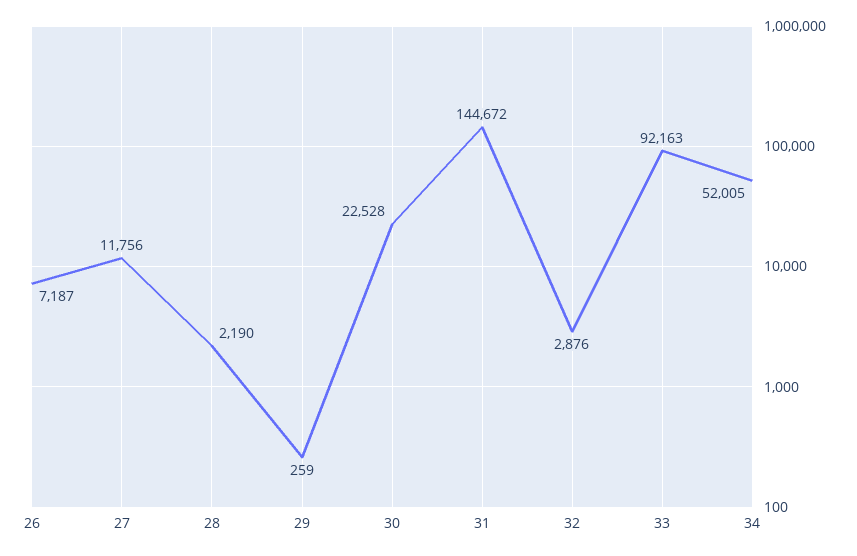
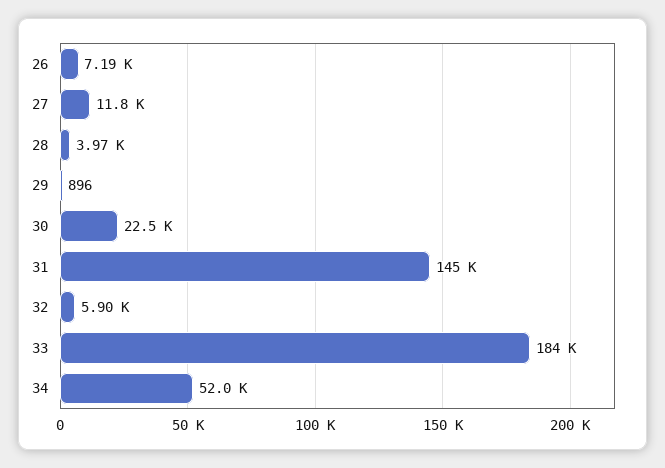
  {
    "26": 7187,
    "27": 11756,
-   "28": 2190,
+   "28": 3970,
-   "29": 259,
+   "29": 896,
    "30": 22528,
    "31": 144672,
-   "32": 2876,
+   "32": 5900,
-   "33": 92163,
+   "33": 184000,
    "34": 52005
  }

